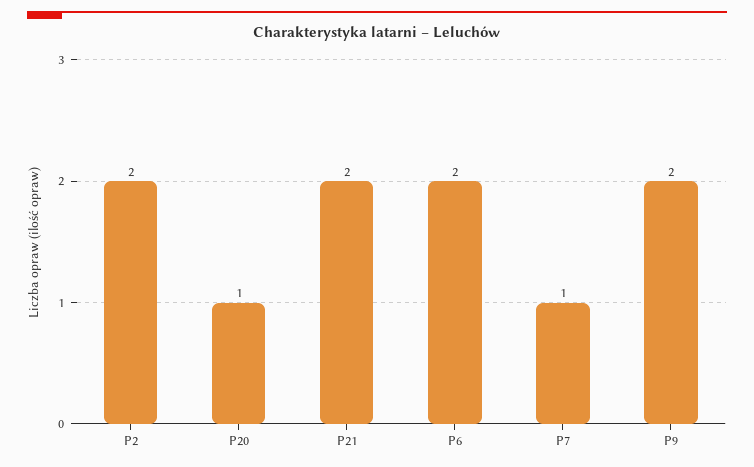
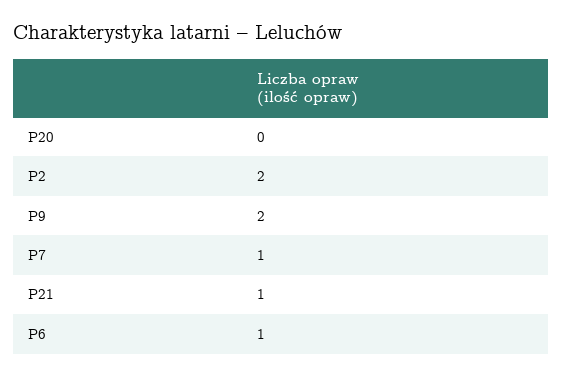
  {
    "P2": 2,
-   "P20": 1,
+   "P20": 0,
-   "P21": 2,
+   "P21": 1,
-   "P6": 2,
+   "P6": 1,
    "P7": 1,
    "P9": 2
  }

